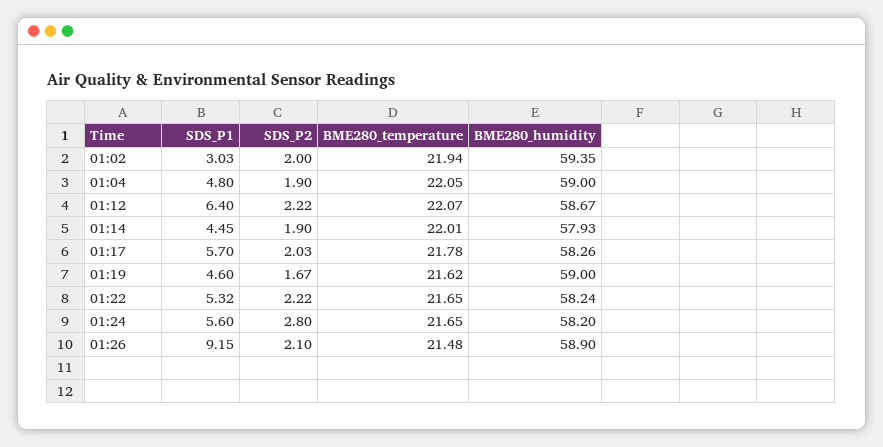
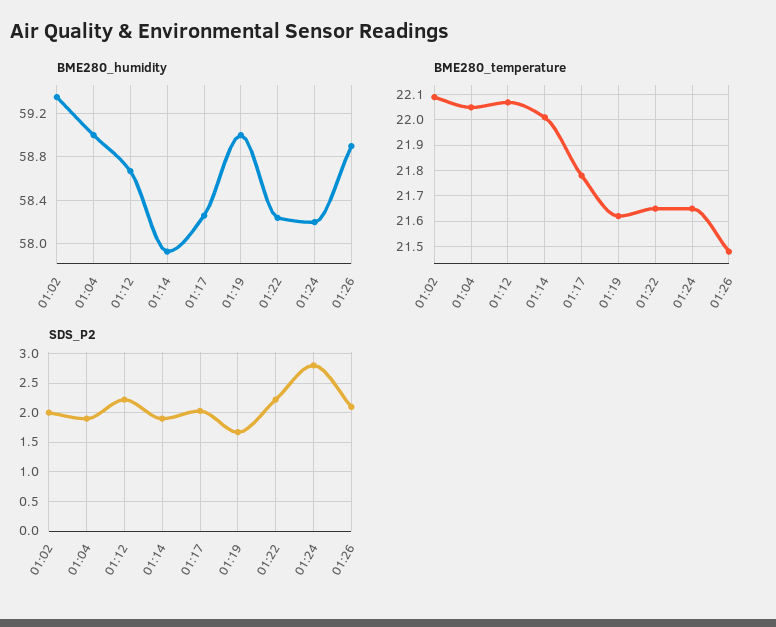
  {
-   "SDS_P1": {
-     "01:02": 3.03,
-     "01:04": 4.8,
-     "01:12": 6.4,
-     "01:14": 4.45,
-     "01:17": 5.7,
-     "01:19": 4.6,
-     "01:22": 5.32,
-     "01:24": 5.6,
-     "01:26": 9.15
-   },
    "SDS_P2": {
      "01:02": 2,
      "01:04": 1.9,
      "01:12": 2.22,
      "01:14": 1.9,
      "01:17": 2.03,
      "01:19": 1.67,
      "01:22": 2.22,
      "01:24": 2.8,
      "01:26": 2.1
    },
    "BME280_temperature": {
-     "01:02": 21.94,
+     "01:02": 22.1,
      "01:04": 22.05,
      "01:12": 22.07,
      "01:14": 22.01,
      "01:17": 21.78,
      "01:19": 21.62,
      "01:22": 21.65,
      "01:24": 21.65,
      "01:26": 21.48
    },
    "BME280_humidity": {
      "01:02": 59.35,
      "01:04": 59,
      "01:12": 58.67,
      "01:14": 57.93,
      "01:17": 58.26,
      "01:19": 59,
      "01:22": 58.24,
      "01:24": 58.2,
      "01:26": 58.9
    }
  }

